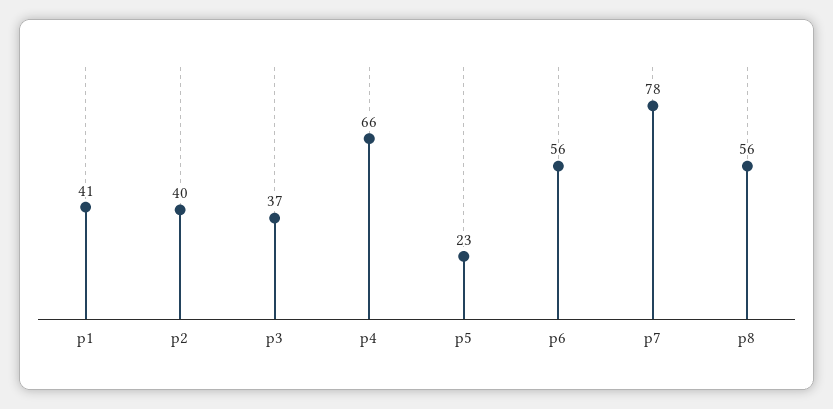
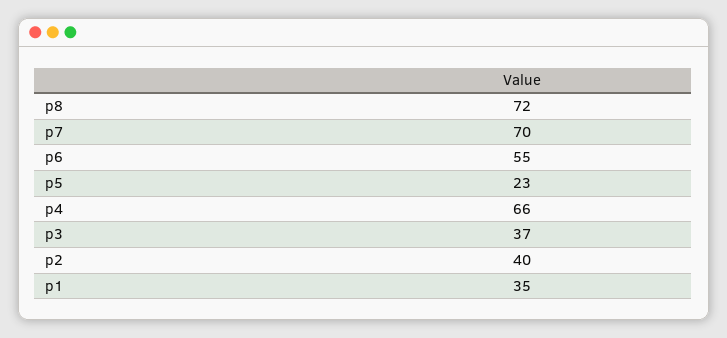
  {
-   "p1": 41,
+   "p1": 35,
    "p2": 40,
    "p3": 37,
    "p4": 66,
    "p5": 23,
-   "p6": 56,
+   "p6": 55,
-   "p7": 78,
+   "p7": 70,
-   "p8": 56
+   "p8": 72
  }

